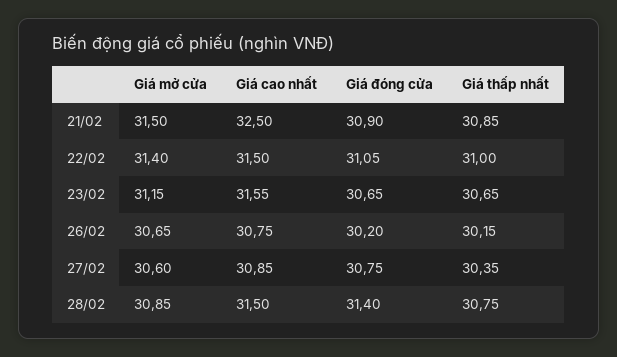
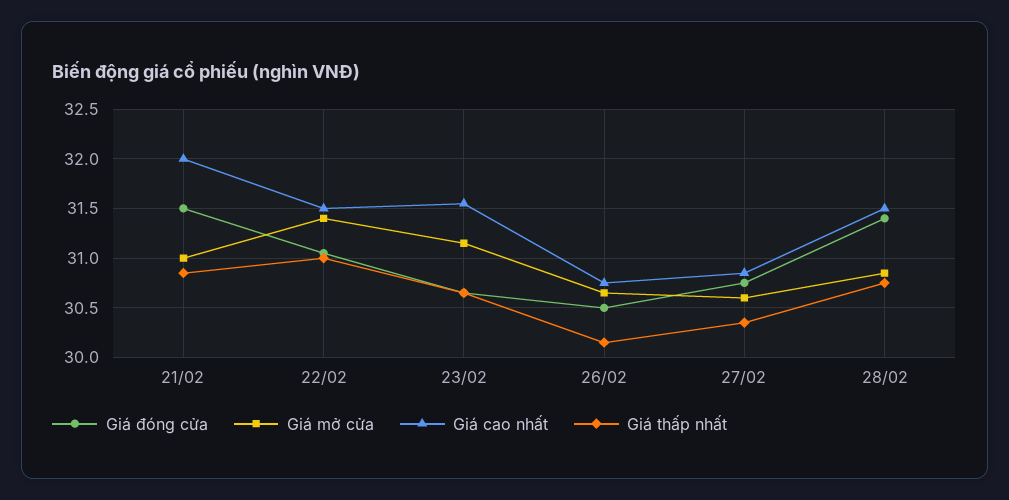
  {
    "Giá mở cửa": {
-     "21/02": 31.5,
+     "21/02": 31,
      "22/02": 31.4,
      "23/02": 31.15,
      "26/02": 30.65,
      "27/02": 30.6,
      "28/02": 30.85
    },
    "Giá cao nhất": {
-     "21/02": 32.5,
+     "21/02": 32,
      "22/02": 31.5,
      "23/02": 31.55,
      "26/02": 30.75,
      "27/02": 30.85,
      "28/02": 31.5
    },
    "Giá đóng cửa": {
-     "21/02": 30.9,
+     "21/02": 31.5,
      "22/02": 31.05,
      "23/02": 30.65,
-     "26/02": 30.2,
+     "26/02": 30.5,
      "27/02": 30.75,
      "28/02": 31.4
    },
    "Giá thấp nhất": {
      "21/02": 30.85,
      "22/02": 31,
      "23/02": 30.65,
      "26/02": 30.15,
      "27/02": 30.35,
      "28/02": 30.75
    }
  }

